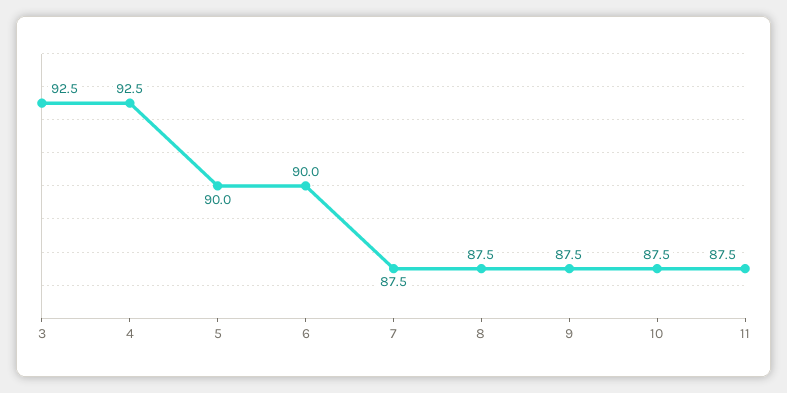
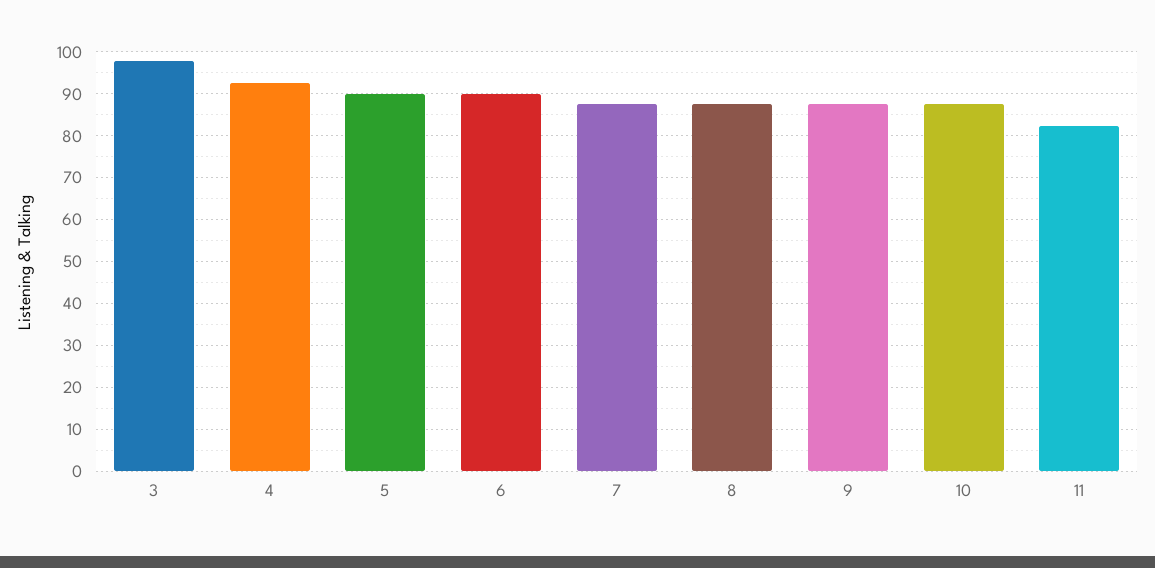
  {
-   "3": 92.5,
+   "3": 98,
    "4": 92.5,
    "5": 90,
    "6": 90,
    "7": 87.5,
    "8": 87.5,
    "9": 87.5,
    "10": 87.5,
-   "11": 87.5
+   "11": 82
  }

